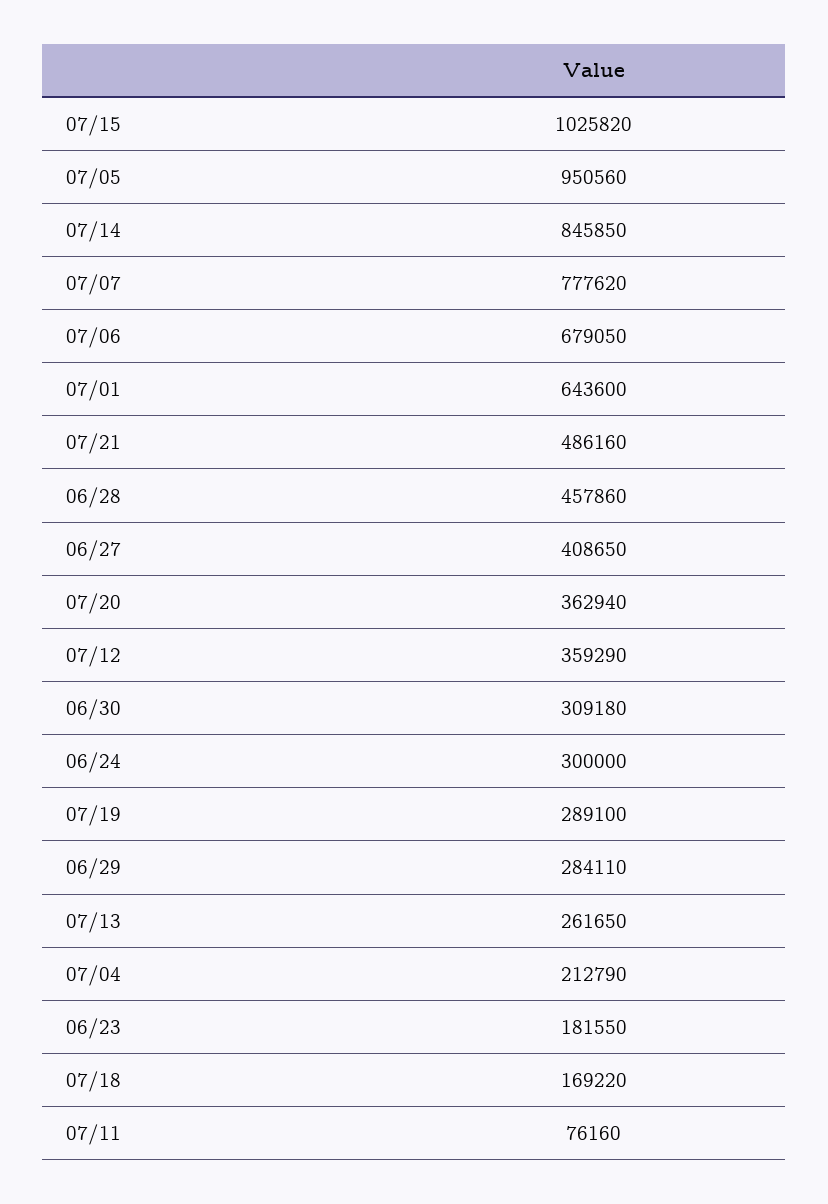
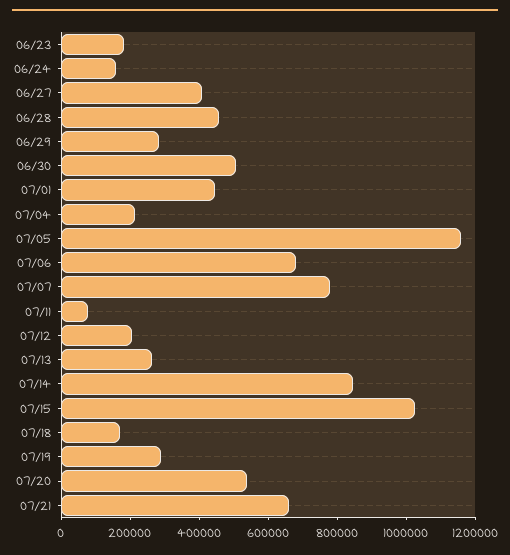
  {
    "07/15": 1025820,
-   "07/05": 950560,
+   "07/05": 1150000,
    "07/14": 845850,
    "07/07": 777620,
    "07/06": 679050,
-   "07/01": 643600,
+   "07/01": 450000,
-   "07/21": 486160,
+   "07/21": 650000,
    "06/28": 457860,
    "06/27": 408650,
-   "07/20": 362940,
+   "07/20": 550000,
-   "07/12": 359290,
+   "07/12": 200000,
-   "06/30": 309180,
+   "06/30": 500000,
-   "06/24": 300000,
+   "06/24": 150000,
    "07/19": 289100,
    "06/29": 284110,
    "07/13": 261650,
    "07/04": 212790,
    "06/23": 181550,
    "07/18": 169220,
    "07/11": 76160
  }

